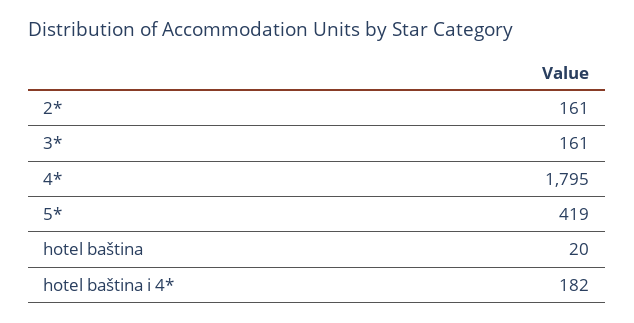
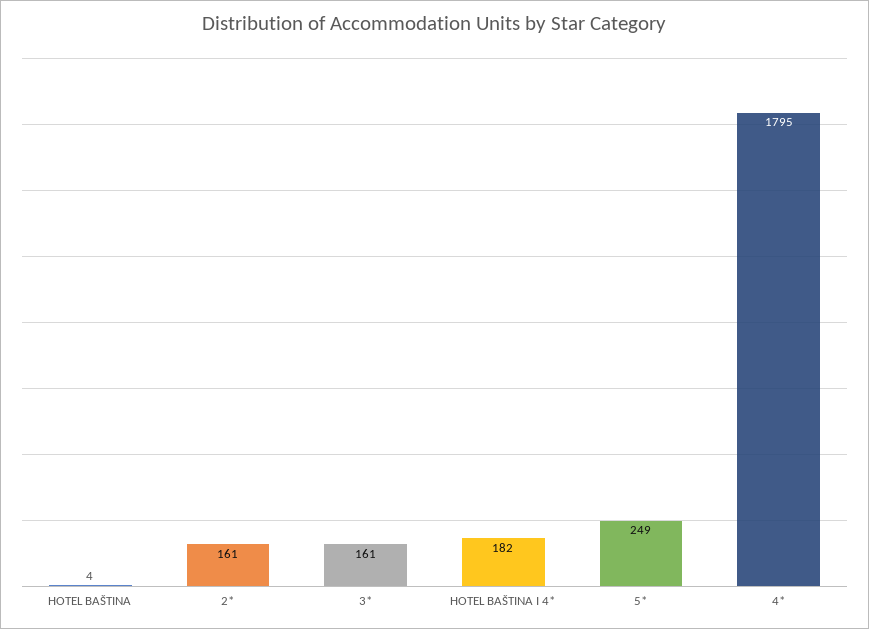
  {
    "2*": 161,
    "3*": 161,
    "4*": 1795,
-   "5*": 419,
+   "5*": 249,
-   "hotel baština": 20,
+   "hotel baština": 4,
    "hotel baština i 4*": 182
  }

